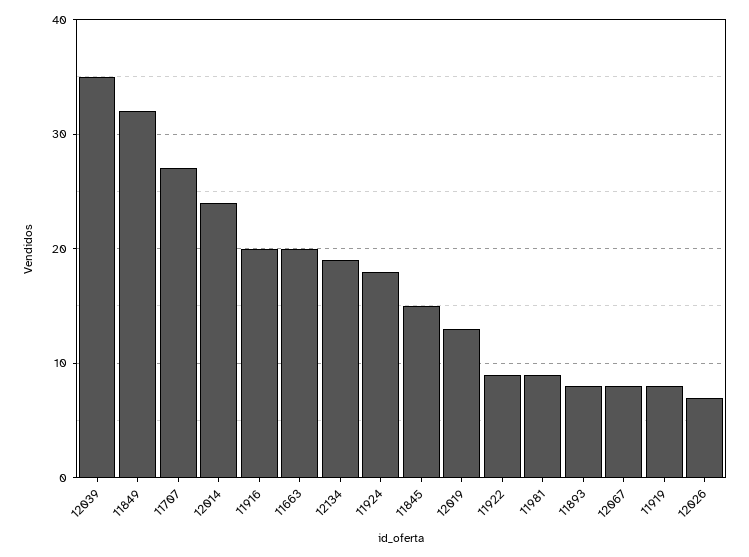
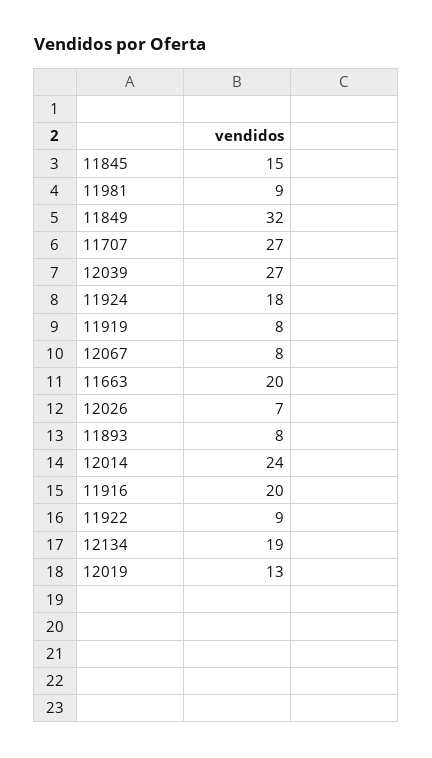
  {
-   "12039": 35,
+   "12039": 27,
    "11849": 32,
    "11707": 27,
    "12014": 24,
    "11916": 20,
    "11663": 20,
    "12134": 19,
    "11924": 18,
    "11845": 15,
    "12019": 13,
    "11922": 9,
    "11981": 9,
    "11893": 8,
    "12067": 8,
    "11919": 8,
    "12026": 7
  }

